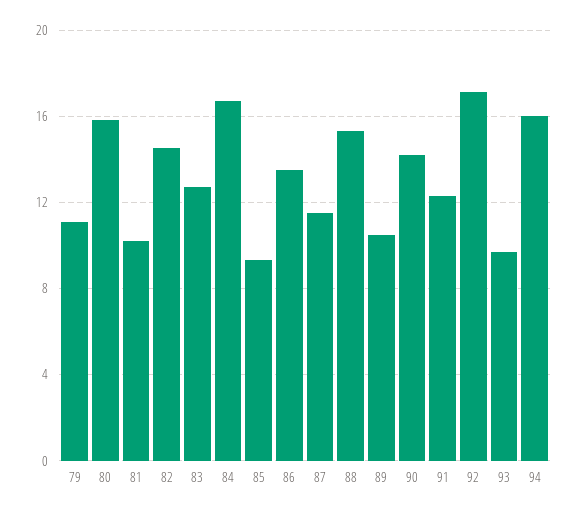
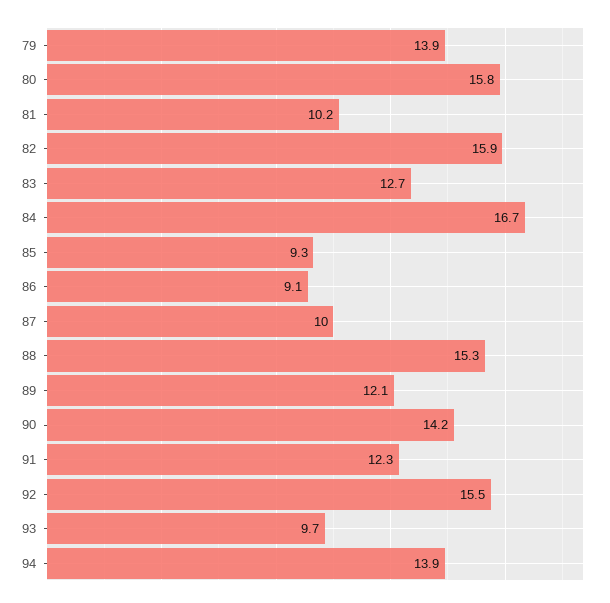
  {
-   "79": 11,
+   "79": 13.9,
    "80": 15.8,
    "81": 10.2,
-   "82": 14.5,
+   "82": 15.9,
    "83": 12.7,
    "84": 16.7,
    "85": 9.3,
-   "86": 13.5,
+   "86": 9.1,
-   "87": 11.5,
+   "87": 10,
    "88": 15.3,
-   "89": 10.5,
+   "89": 12.1,
    "90": 14.2,
    "91": 12.3,
-   "92": 17,
+   "92": 15.5,
    "93": 9.7,
-   "94": 16
+   "94": 13.9
  }

